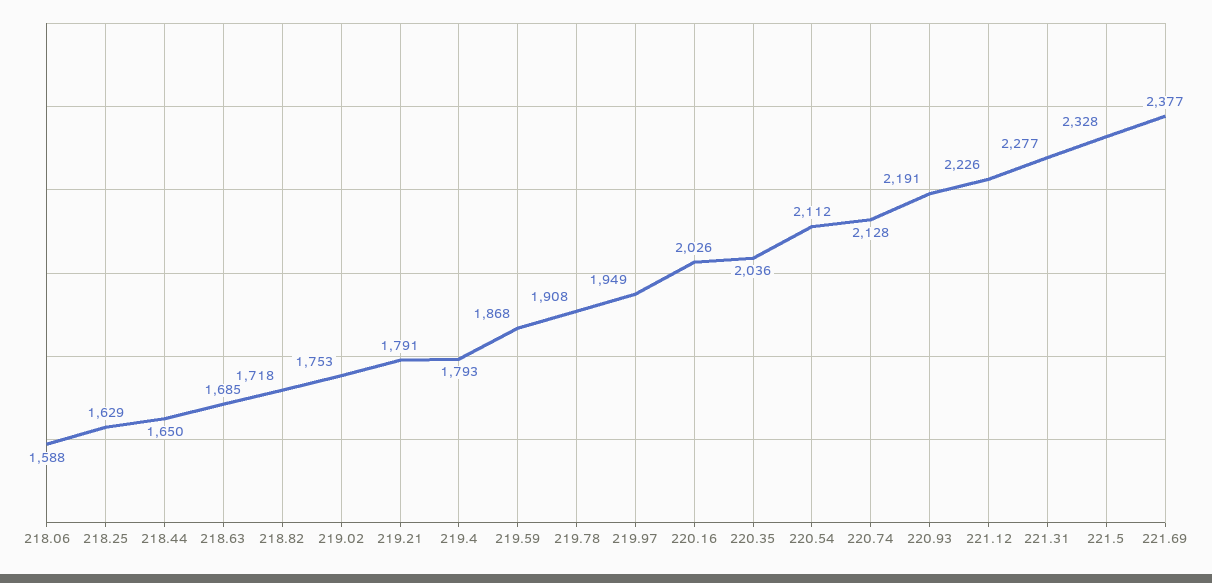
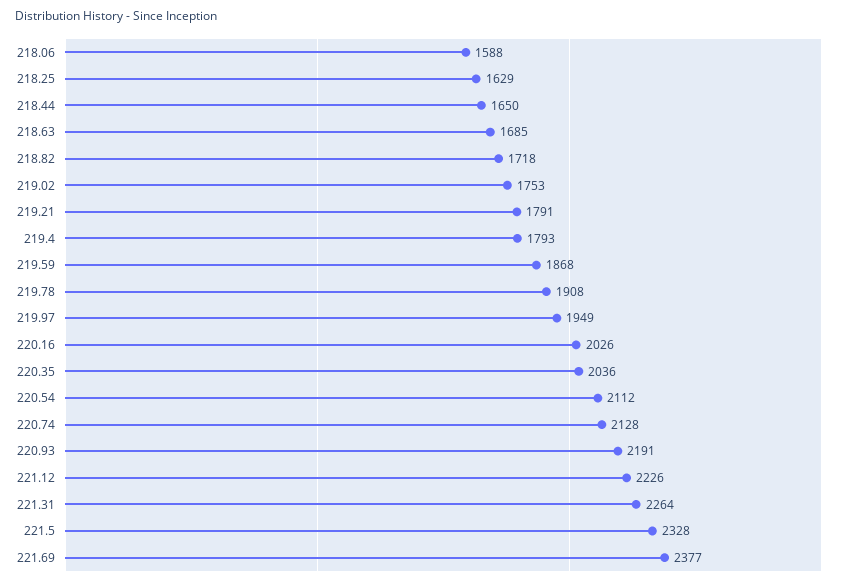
  {
    "218.06": 1588,
    "218.25": 1629,
    "218.44": 1650,
    "218.63": 1685,
    "218.82": 1718,
    "219.02": 1753,
    "219.21": 1791,
    "219.4": 1793,
    "219.59": 1868,
    "219.78": 1908,
    "219.97": 1949,
    "220.16": 2026,
    "220.35": 2036,
    "220.54": 2112,
    "220.74": 2128,
    "220.93": 2191,
    "221.12": 2226,
-   "221.31": 2277,
+   "221.31": 2264,
    "221.5": 2328,
    "221.69": 2377
  }

